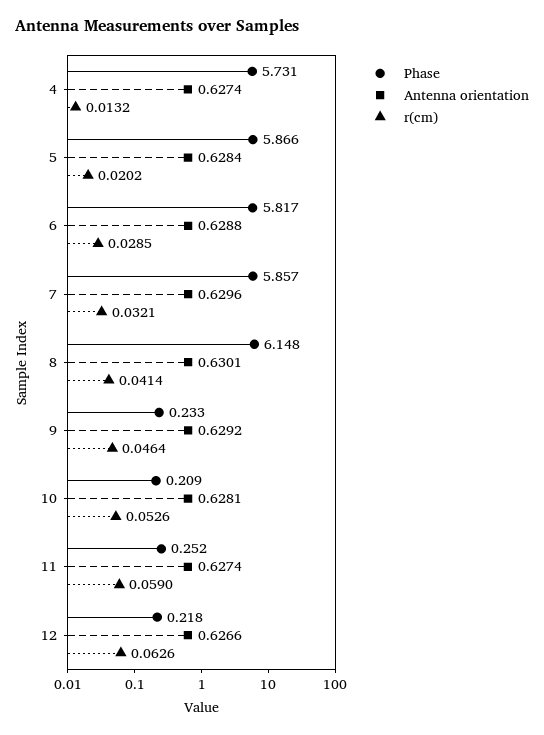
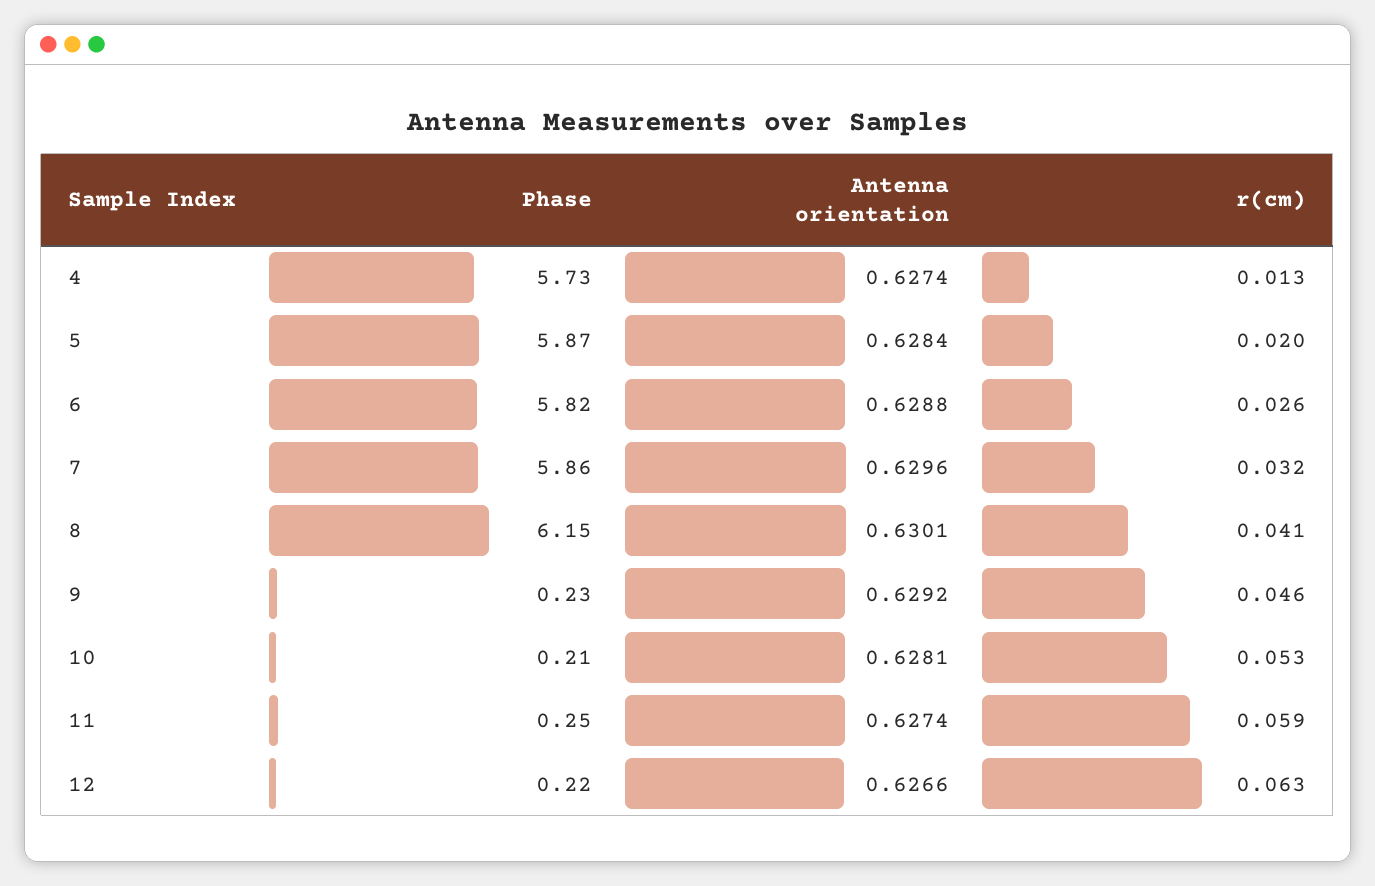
  {
    "Phase": {
      "4": 5.731,
      "5": 5.866,
      "6": 5.817,
      "7": 5.857,
      "8": 6.148,
      "9": 0.233,
      "10": 0.209,
      "11": 0.252,
      "12": 0.218
    },
    "Antenna orientation": {
      "4": 0.6274,
      "5": 0.6284,
      "6": 0.6288,
      "7": 0.6296,
      "8": 0.6301,
      "9": 0.6292,
      "10": 0.6281,
      "11": 0.6274,
      "12": 0.6266
    },
    "r(cm)": {
      "4": 0.0132,
      "5": 0.0202,
-     "6": 0.0285,
+     "6": 0.026,
      "7": 0.0321,
      "8": 0.0414,
      "9": 0.0464,
      "10": 0.0526,
      "11": 0.059,
      "12": 0.0626
    }
  }

